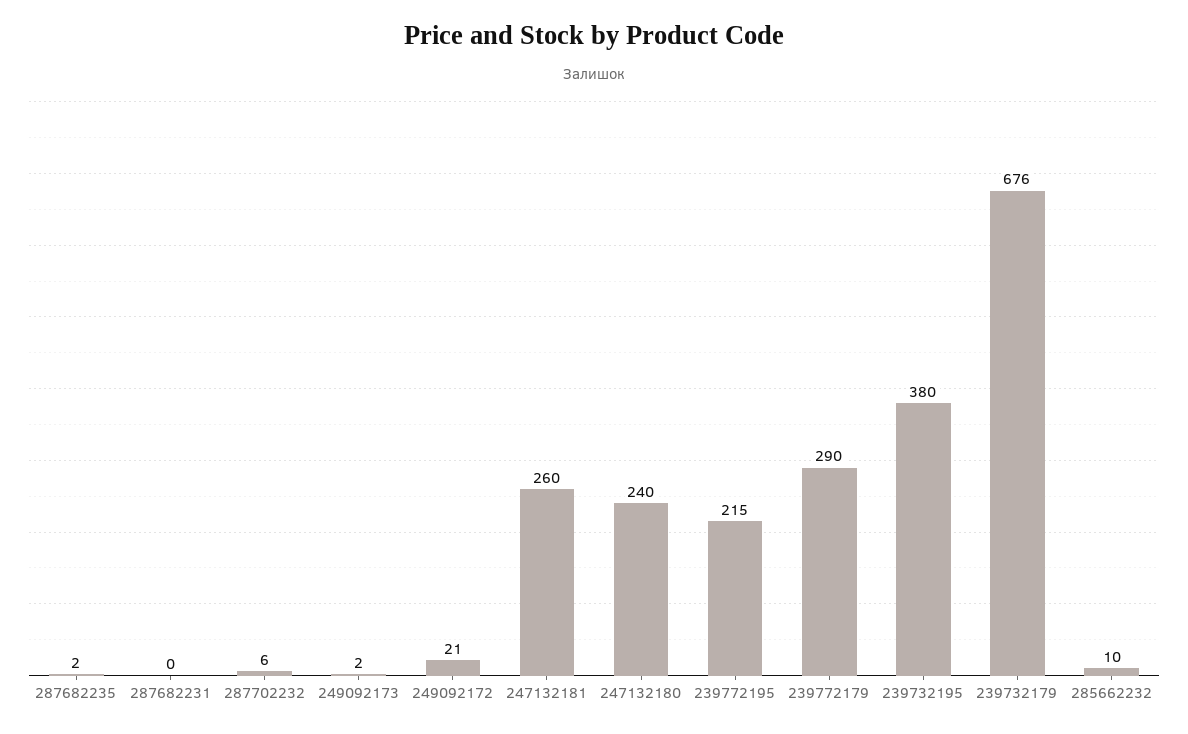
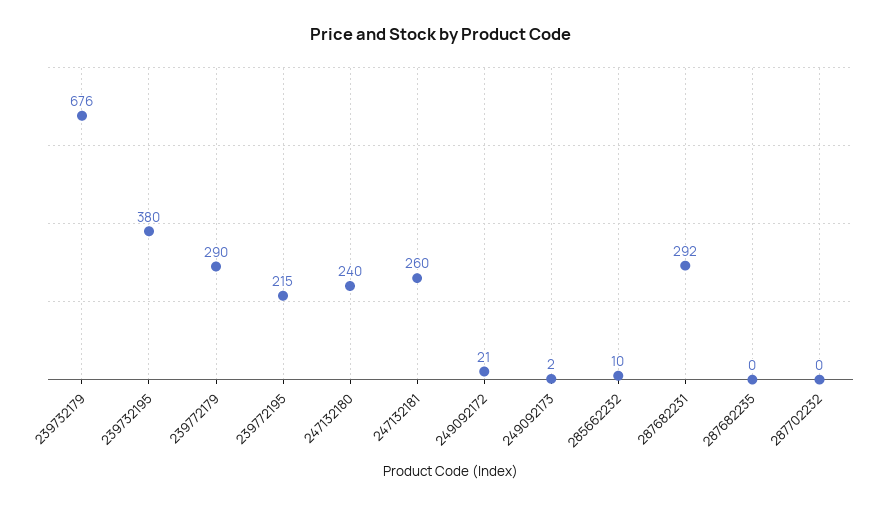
  {
-   "287682235": 2,
+   "287682235": 0,
-   "287682231": 0,
+   "287682231": 292,
-   "287702232": 6,
+   "287702232": 0,
    "249092173": 2,
    "249092172": 21,
    "247132181": 260,
    "247132180": 240,
    "239772195": 215,
    "239772179": 290,
    "239732195": 380,
    "239732179": 676,
    "285662232": 10
  }

